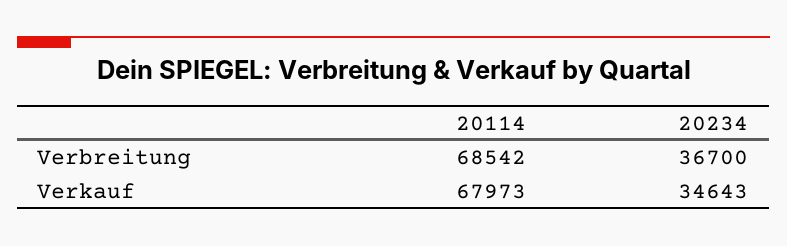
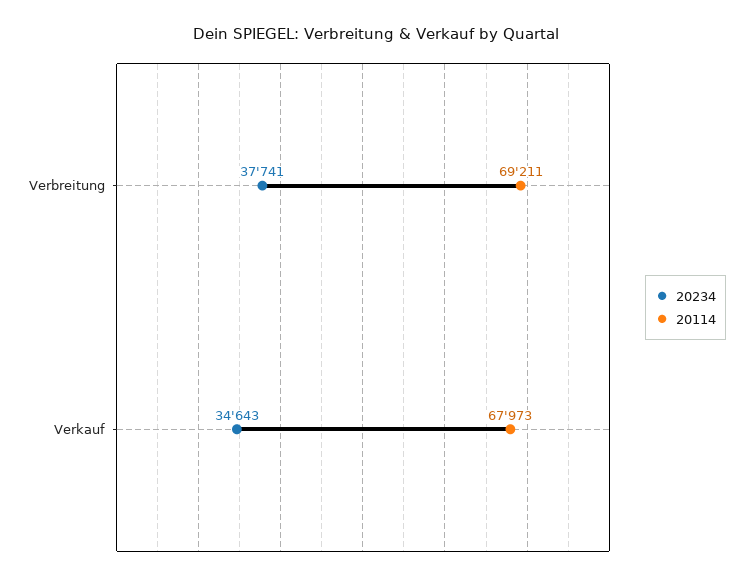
  {
    "20114": {
-     "Verbreitung": 68542,
+     "Verbreitung": 69211,
      "Verkauf": 67973
    },
    "20234": {
-     "Verbreitung": 36700,
+     "Verbreitung": 37741,
      "Verkauf": 34643
    }
  }

